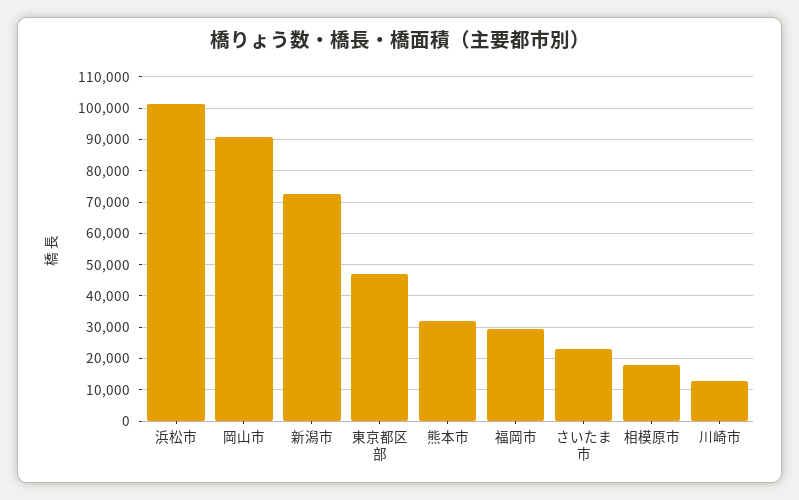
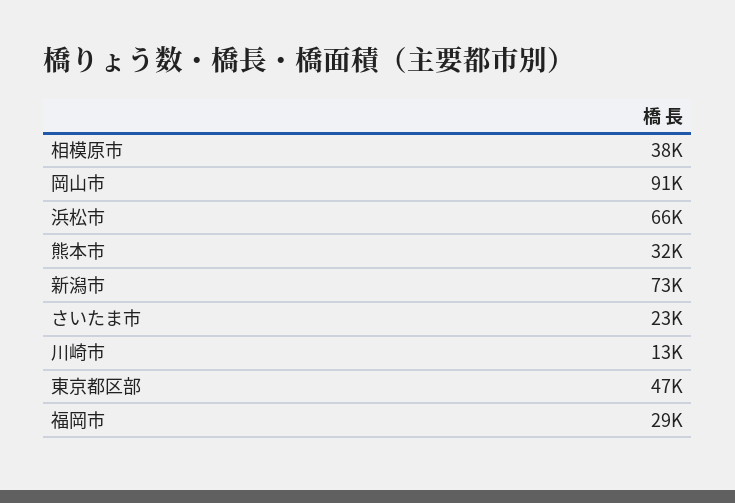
  {
-   "浜松市": 102000,
+   "浜松市": 66000,
    "岡山市": 91000,
    "新潟市": 73000,
    "東京都区部": 47000,
    "熊本市": 32000,
    "福岡市": 29000,
    "さいたま市": 23000,
-   "相模原市": 18000,
+   "相模原市": 38000,
    "川崎市": 13000
  }

